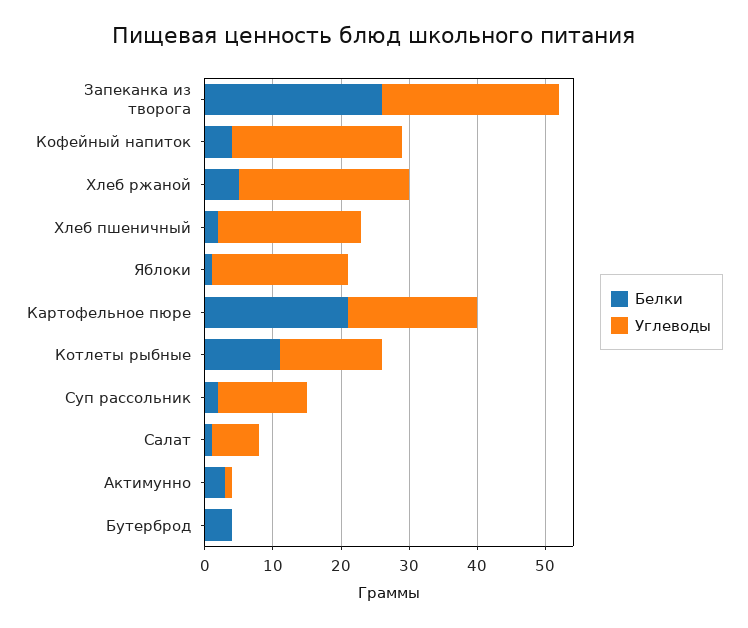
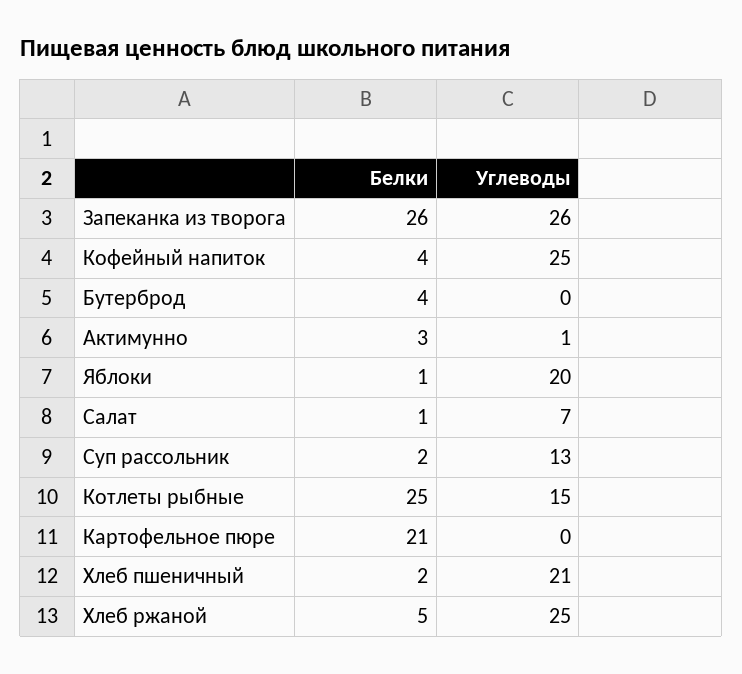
  {
    "Белки": {
      "Запеканка из творога": 26,
      "Кофейный напиток": 4,
      "Хлеб ржаной": 5,
      "Хлеб пшеничный": 2,
      "Яблоки": 1,
      "Картофельное пюре": 21,
-     "Котлеты рыбные": 10,
+     "Котлеты рыбные": 25,
      "Суп рассольник": 2,
      "Салат": 1,
      "Актимунно": 3,
      "Бутерброд": 4
    },
    "Углеводы": {
      "Запеканка из творога": 26,
      "Кофейный напиток": 25,
      "Хлеб ржаной": 25,
      "Хлеб пшеничный": 21,
      "Яблоки": 20,
-     "Картофельное пюре": 20,
+     "Картофельное пюре": 0,
      "Котлеты рыбные": 15,
      "Суп рассольник": 13,
      "Салат": 7,
      "Актимунно": 1,
      "Бутерброд": 0
    }
  }

